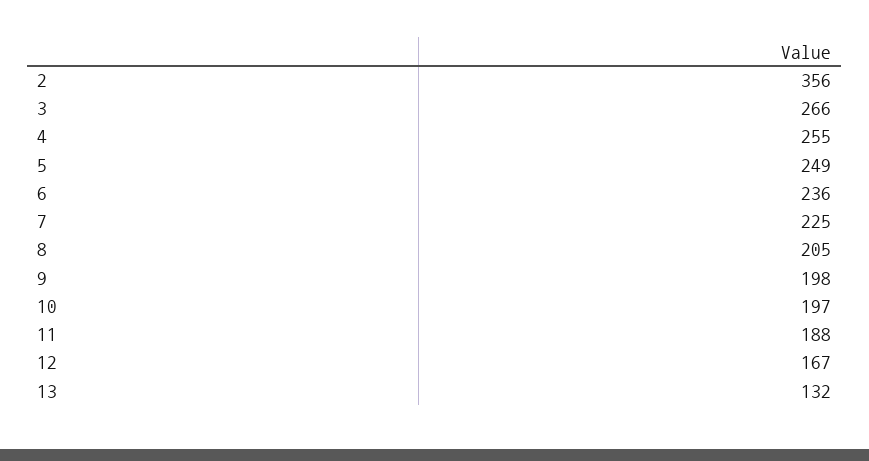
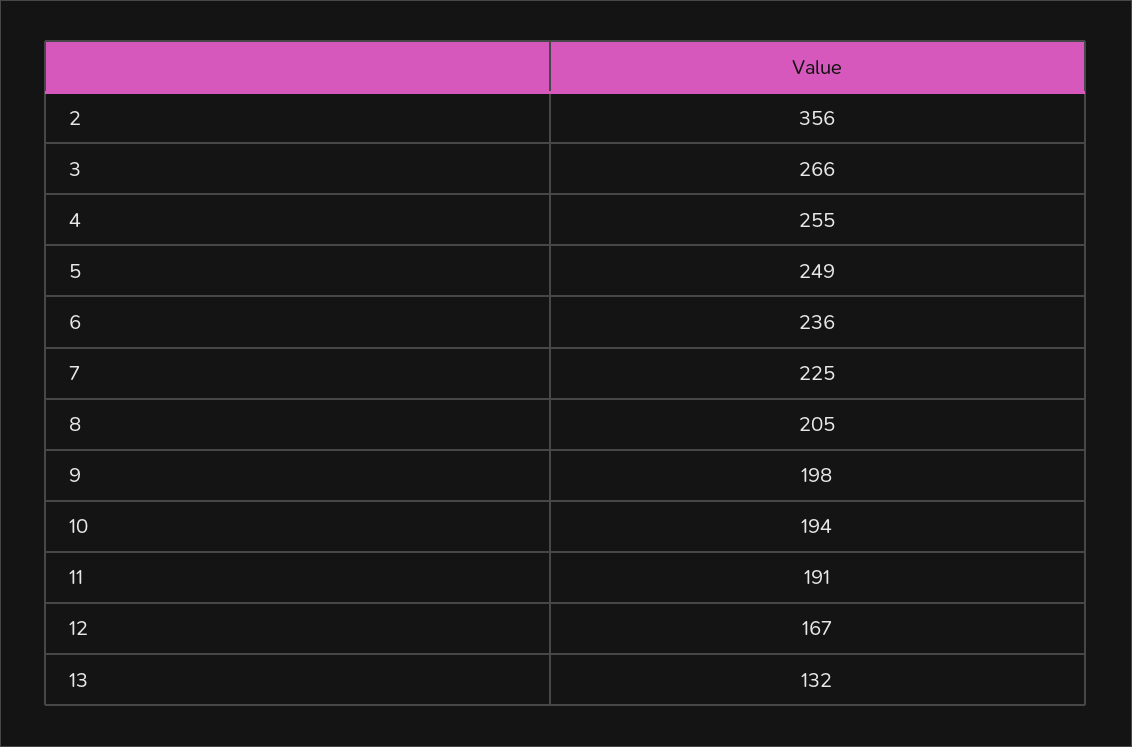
  {
    "2": 356,
    "3": 266,
    "4": 255,
    "5": 249,
    "6": 236,
    "7": 225,
    "8": 205,
    "9": 198,
-   "10": 197,
+   "10": 194,
-   "11": 188,
+   "11": 191,
    "12": 167,
    "13": 132
  }

